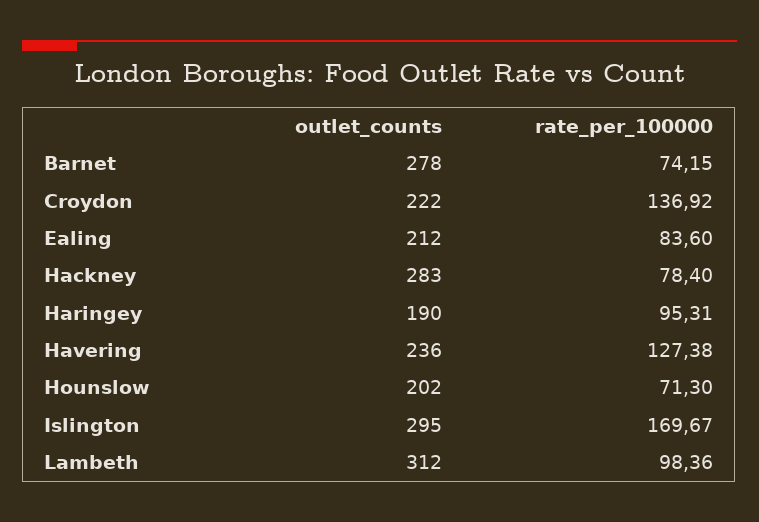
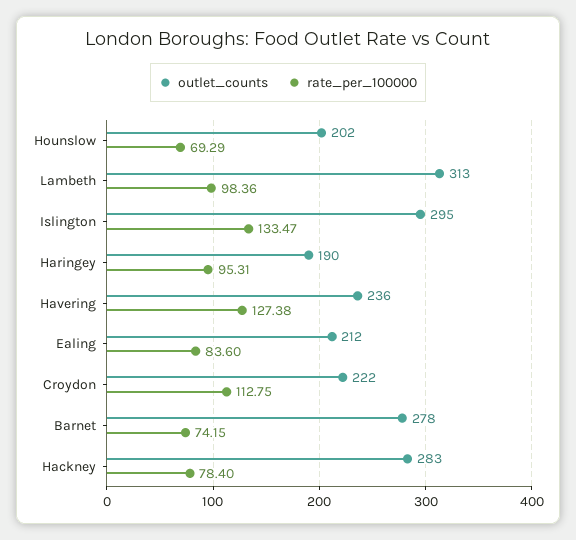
  {
    "outlet_counts": {
      "Barnet": 278,
      "Croydon": 222,
      "Ealing": 212,
      "Hackney": 283,
      "Haringey": 190,
      "Havering": 236,
      "Hounslow": 202,
      "Islington": 295,
-     "Lambeth": 312
+     "Lambeth": 313
    },
    "rate_per_100000": {
      "Barnet": 74.15,
-     "Croydon": 136.92,
+     "Croydon": 112.75,
      "Ealing": 83.6,
      "Hackney": 78.4,
      "Haringey": 95.31,
      "Havering": 127.38,
-     "Hounslow": 71.3,
+     "Hounslow": 69.29,
-     "Islington": 169.67,
+     "Islington": 133.47,
      "Lambeth": 98.36
    }
  }

